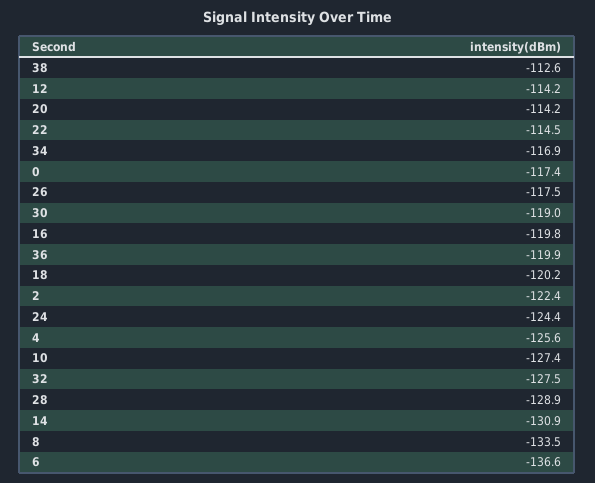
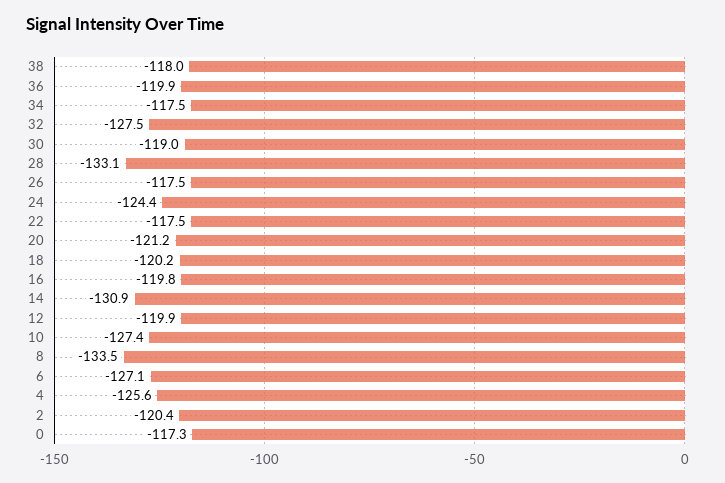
  {
-   "38": -112.6,
+   "38": -118,
-   "12": -114.2,
+   "12": -119.9,
-   "20": -114.2,
+   "20": -121.2,
-   "22": -114.5,
+   "22": -117.5,
-   "34": -116.9,
+   "34": -117.5,
-   "0": -117.4,
+   "0": -117.3,
    "26": -117.5,
    "30": -119,
    "16": -119.8,
    "36": -119.9,
    "18": -120.2,
-   "2": -122.4,
+   "2": -120.4,
    "24": -124.4,
    "4": -125.6,
    "10": -127.4,
    "32": -127.5,
-   "28": -128.9,
+   "28": -133.1,
    "14": -130.9,
    "8": -133.5,
-   "6": -136.6
+   "6": -127.1
  }

